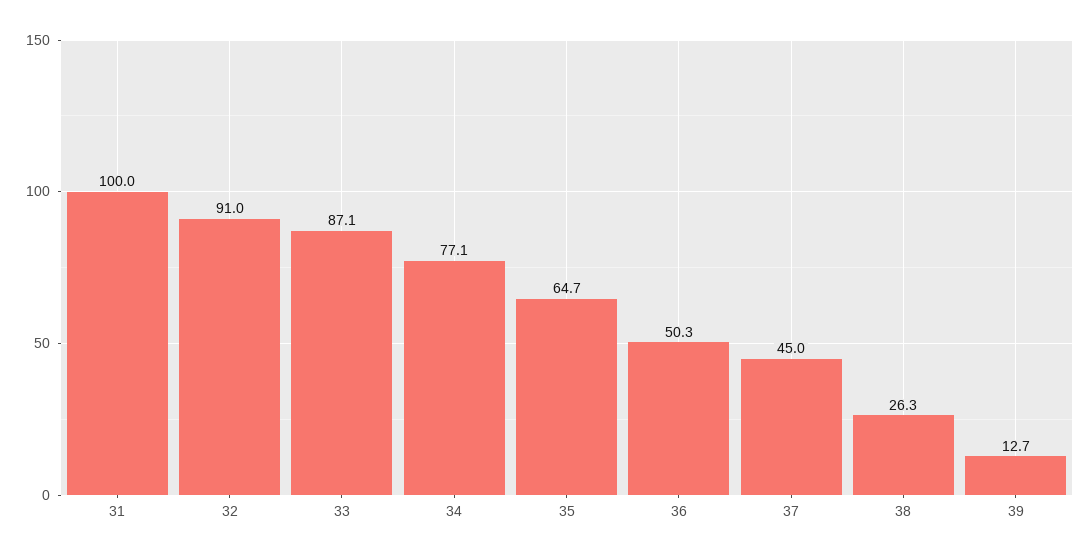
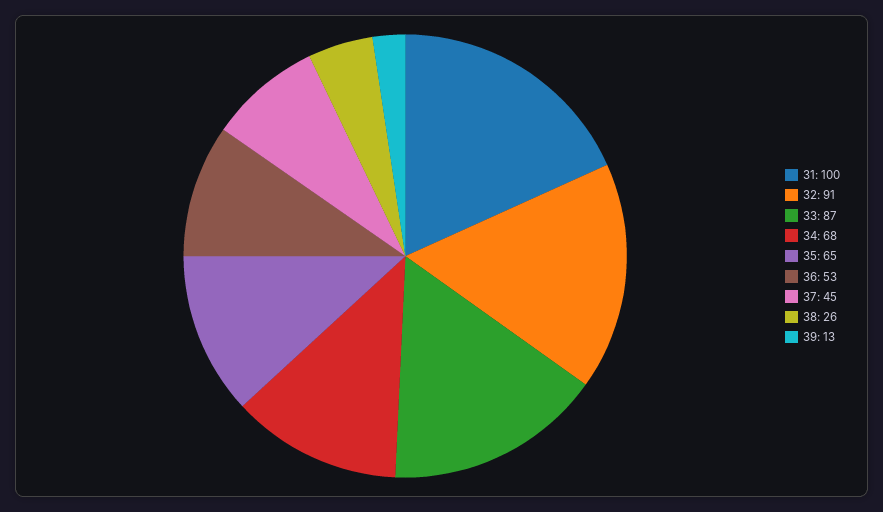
  {
    "31": 100,
    "32": 91,
    "33": 87.1,
-   "34": 77.1,
+   "34": 68,
    "35": 64.7,
-   "36": 50.3,
+   "36": 53,
    "37": 45,
    "38": 26.3,
    "39": 12.7
  }

